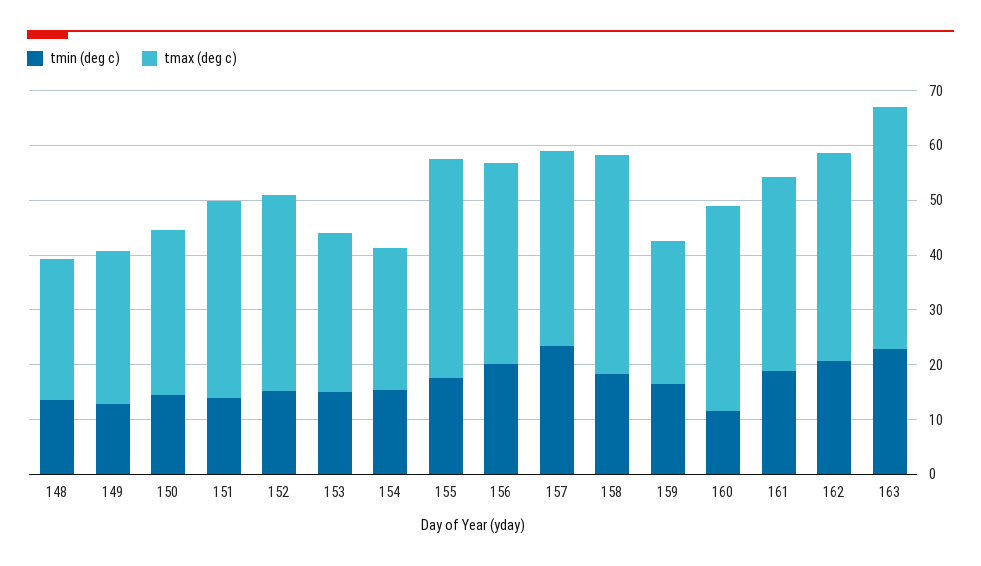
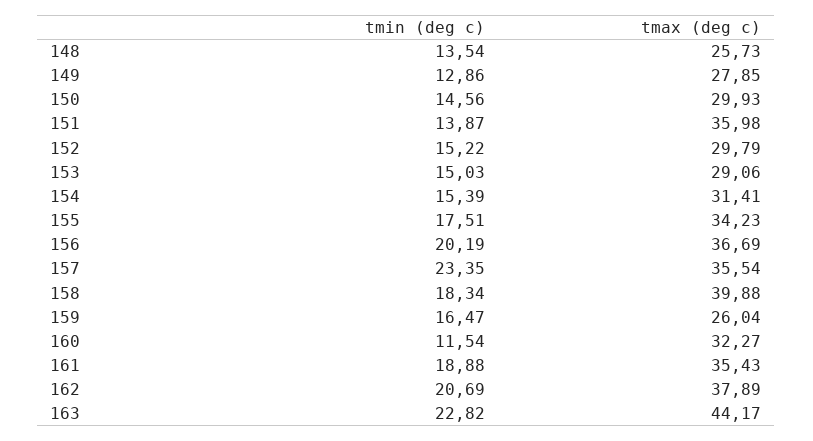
  {
    "tmin (deg c)": {
      "148": 13.54,
      "149": 12.86,
      "150": 14.56,
      "151": 13.87,
      "152": 15.22,
      "153": 15.03,
      "154": 15.39,
      "155": 17.51,
      "156": 20.19,
      "157": 23.35,
      "158": 18.34,
      "159": 16.47,
      "160": 11.54,
      "161": 18.88,
      "162": 20.69,
      "163": 22.82
    },
    "tmax (deg c)": {
      "148": 25.73,
      "149": 27.85,
      "150": 29.93,
      "151": 35.98,
-     "152": 36,
+     "152": 29.79,
      "153": 29.06,
-     "154": 26,
+     "154": 31.41,
-     "155": 40,
+     "155": 34.23,
      "156": 36.69,
      "157": 35.54,
      "158": 39.88,
      "159": 26.04,
-     "160": 38,
+     "160": 32.27,
      "161": 35.43,
      "162": 37.89,
      "163": 44.17
    }
  }

